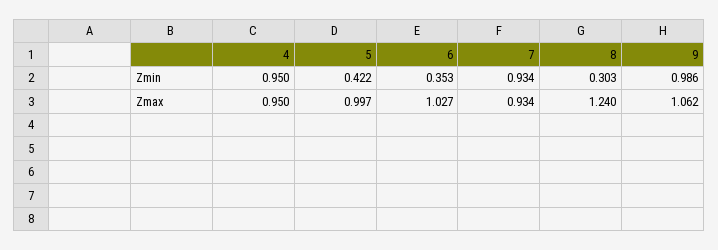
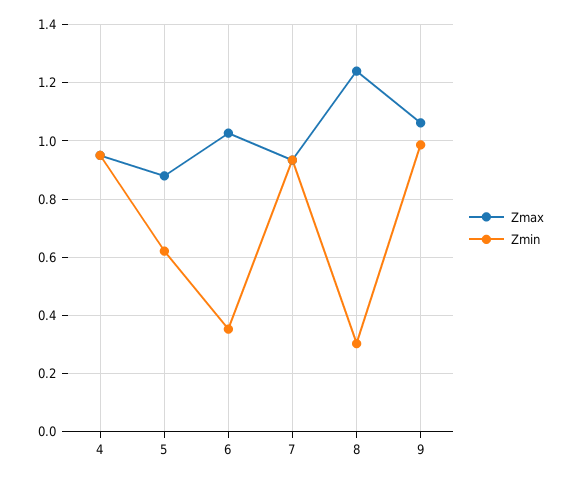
  {
    "Zmin": {
      "4": 0.95,
-     "5": 0.422,
+     "5": 0.625,
      "6": 0.353,
      "7": 0.934,
      "8": 0.303,
      "9": 0.986
    },
    "Zmax": {
      "4": 0.95,
-     "5": 0.997,
+     "5": 0.875,
      "6": 1.027,
      "7": 0.934,
      "8": 1.24,
      "9": 1.062
    }
  }

